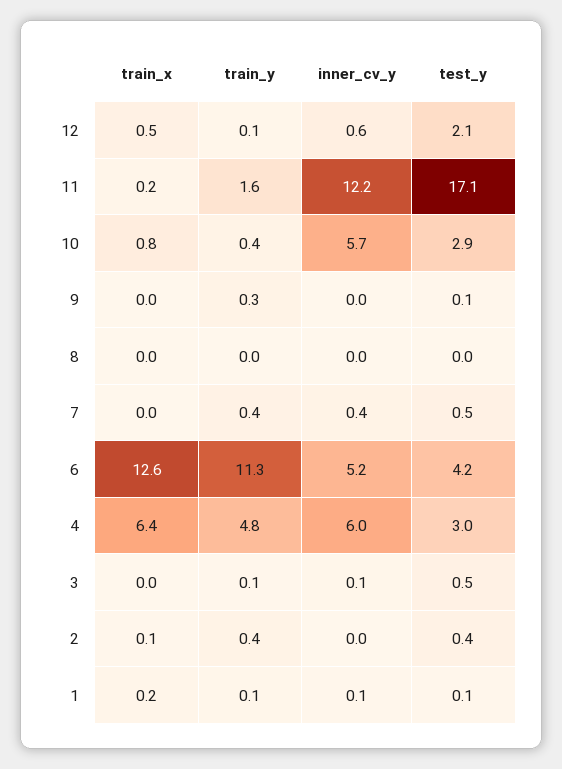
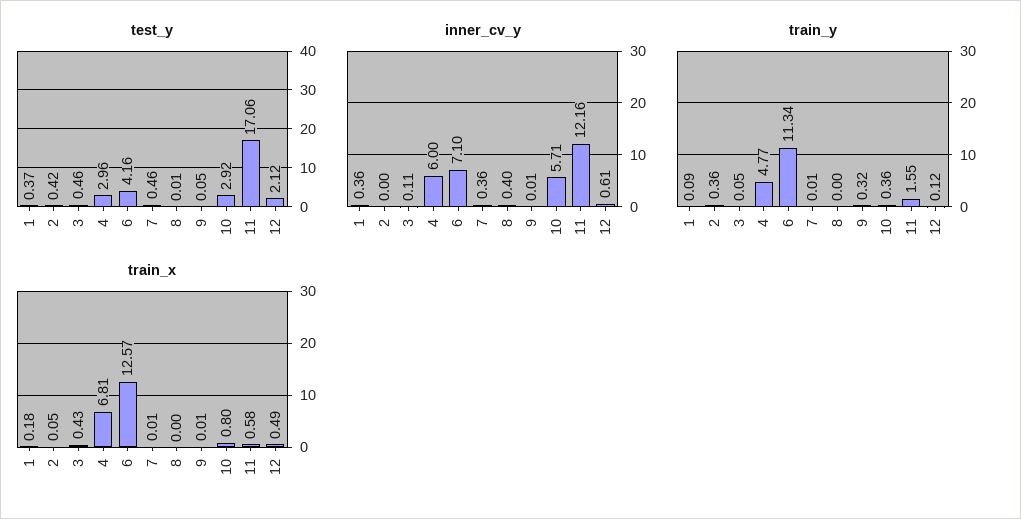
  {
    "train_x": {
      "12": 0.49,
-     "11": 0.2,
+     "11": 0.58,
      "10": 0.8,
      "9": 0.01,
      "8": 0,
      "7": 0.01,
      "6": 12.57,
-     "4": 6.4,
+     "4": 6.81,
-     "3": 0,
+     "3": 0.43,
      "2": 0.05,
      "1": 0.18
    },
    "train_y": {
      "12": 0.12,
      "11": 1.55,
      "10": 0.36,
      "9": 0.32,
      "8": 0,
-     "7": 0.4,
+     "7": 0.01,
      "6": 11.34,
      "4": 4.77,
      "3": 0.05,
      "2": 0.36,
      "1": 0.09
    },
    "inner_cv_y": {
      "12": 0.61,
      "11": 12.16,
      "10": 5.71,
      "9": 0.01,
-     "8": 0,
+     "8": 0.4,
      "7": 0.36,
-     "6": 5.2,
+     "6": 7.1,
      "4": 6,
      "3": 0.11,
      "2": 0,
-     "1": 0.1
+     "1": 0.36
    },
    "test_y": {
      "12": 2.12,
      "11": 17.06,
      "10": 2.92,
      "9": 0.05,
      "8": 0.01,
      "7": 0.46,
      "6": 4.16,
      "4": 2.96,
      "3": 0.46,
      "2": 0.42,
-     "1": 0.1
+     "1": 0.37
    }
  }

